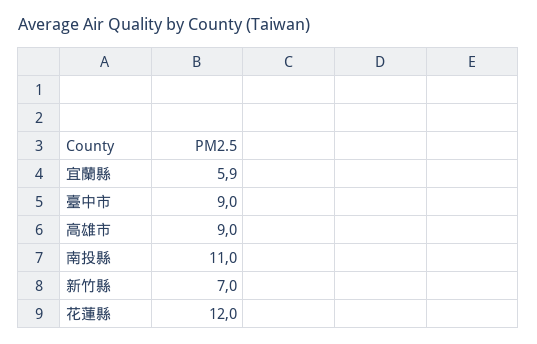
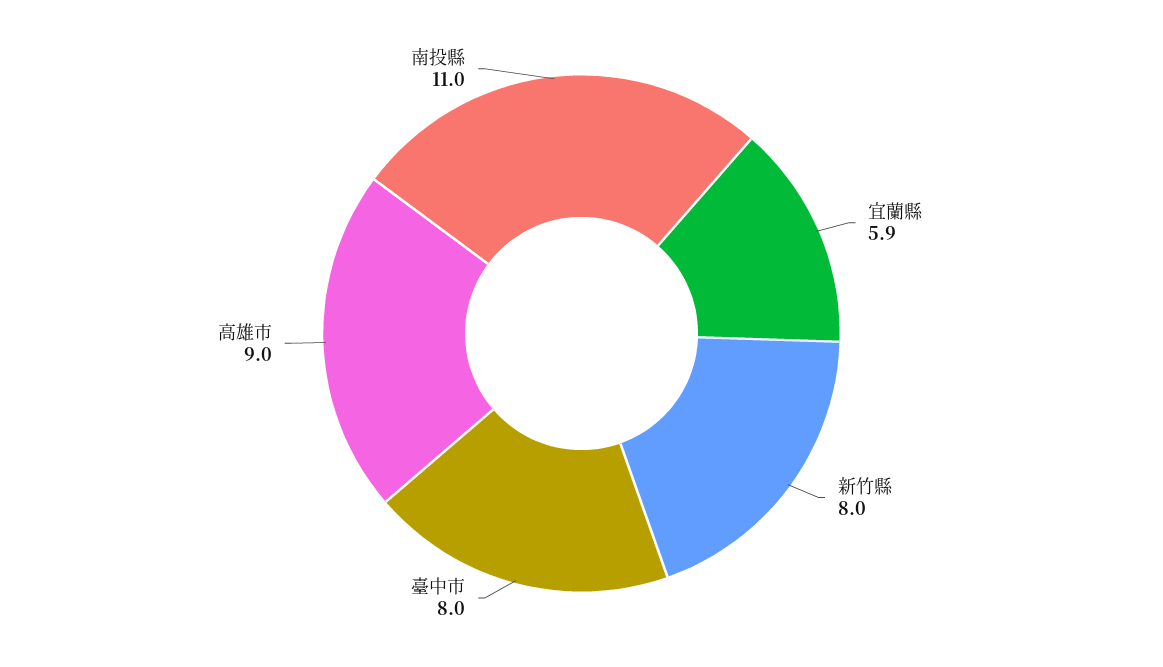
  {
    "宜蘭縣": 5.9,
-   "臺中市": 9,
+   "臺中市": 8,
    "高雄市": 9,
    "南投縣": 11,
-   "新竹縣": 7,
+   "新竹縣": 8
-   "花蓮縣": 12
  }

